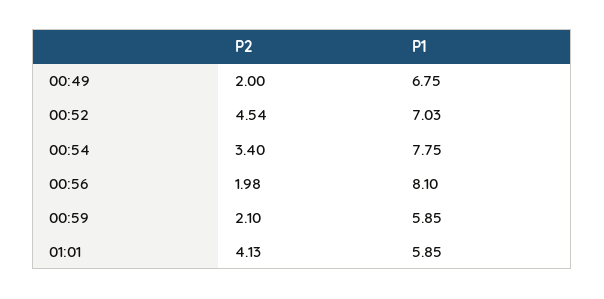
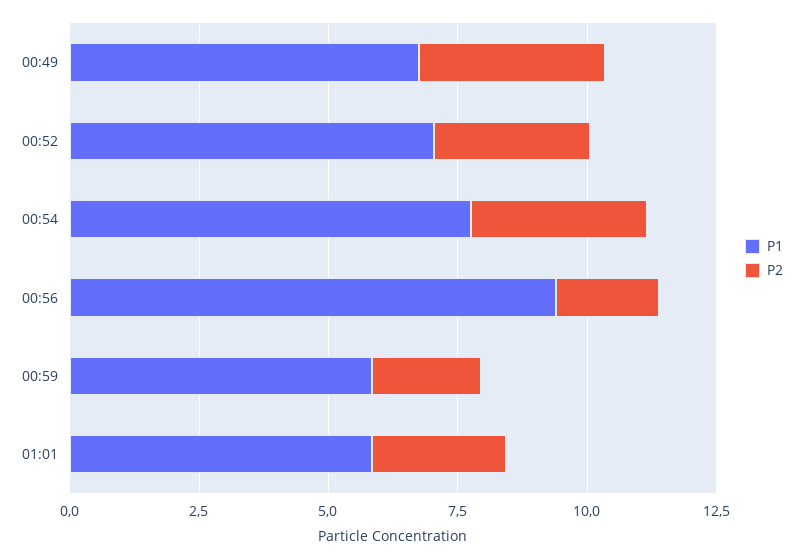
  {
    "P2": {
-     "00:49": 2,
+     "00:49": 3.5,
-     "00:52": 4.54,
+     "00:52": 3,
      "00:54": 3.4,
      "00:56": 1.98,
      "00:59": 2.1,
-     "01:01": 4.13
+     "01:01": 2.5
    },
    "P1": {
      "00:49": 6.75,
      "00:52": 7.03,
      "00:54": 7.75,
-     "00:56": 8.1,
+     "00:56": 9.5,
      "00:59": 5.85,
      "01:01": 5.85
    }
  }

